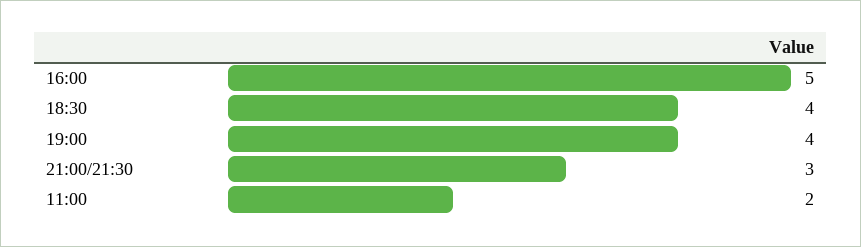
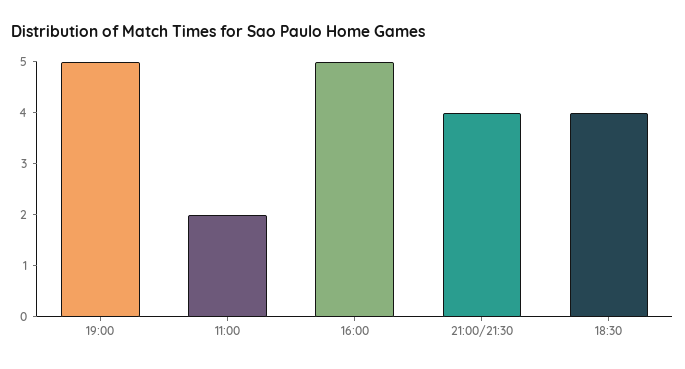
  {
    "16:00": 5,
    "18:30": 4,
-   "19:00": 4,
+   "19:00": 5,
-   "21:00/21:30": 3,
+   "21:00/21:30": 4,
    "11:00": 2
  }

